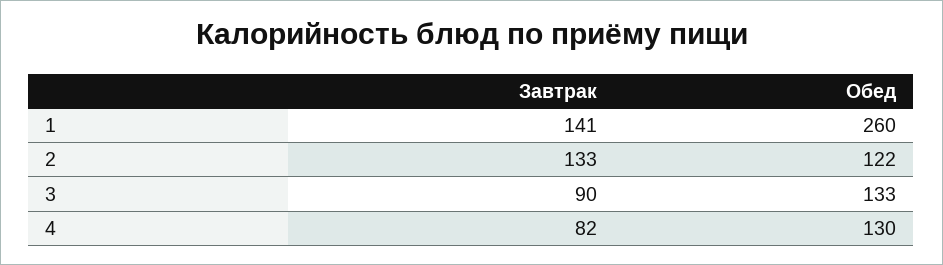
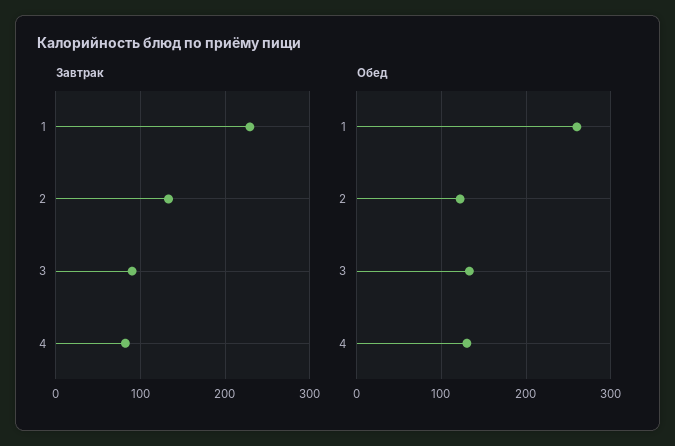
  {
    "Завтрак": {
-     "1": 141,
+     "1": 230,
      "2": 133,
      "3": 90,
      "4": 82
    },
    "Обед": {
      "1": 260,
      "2": 122,
      "3": 133,
      "4": 130
    }
  }

